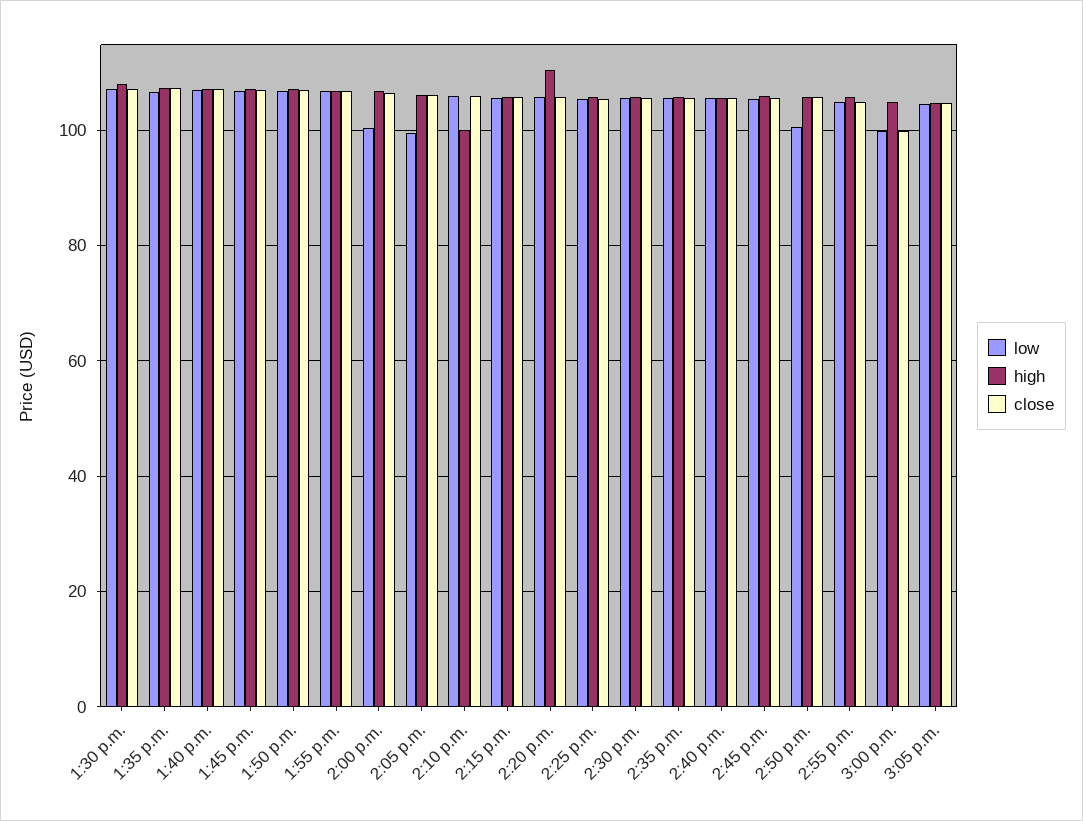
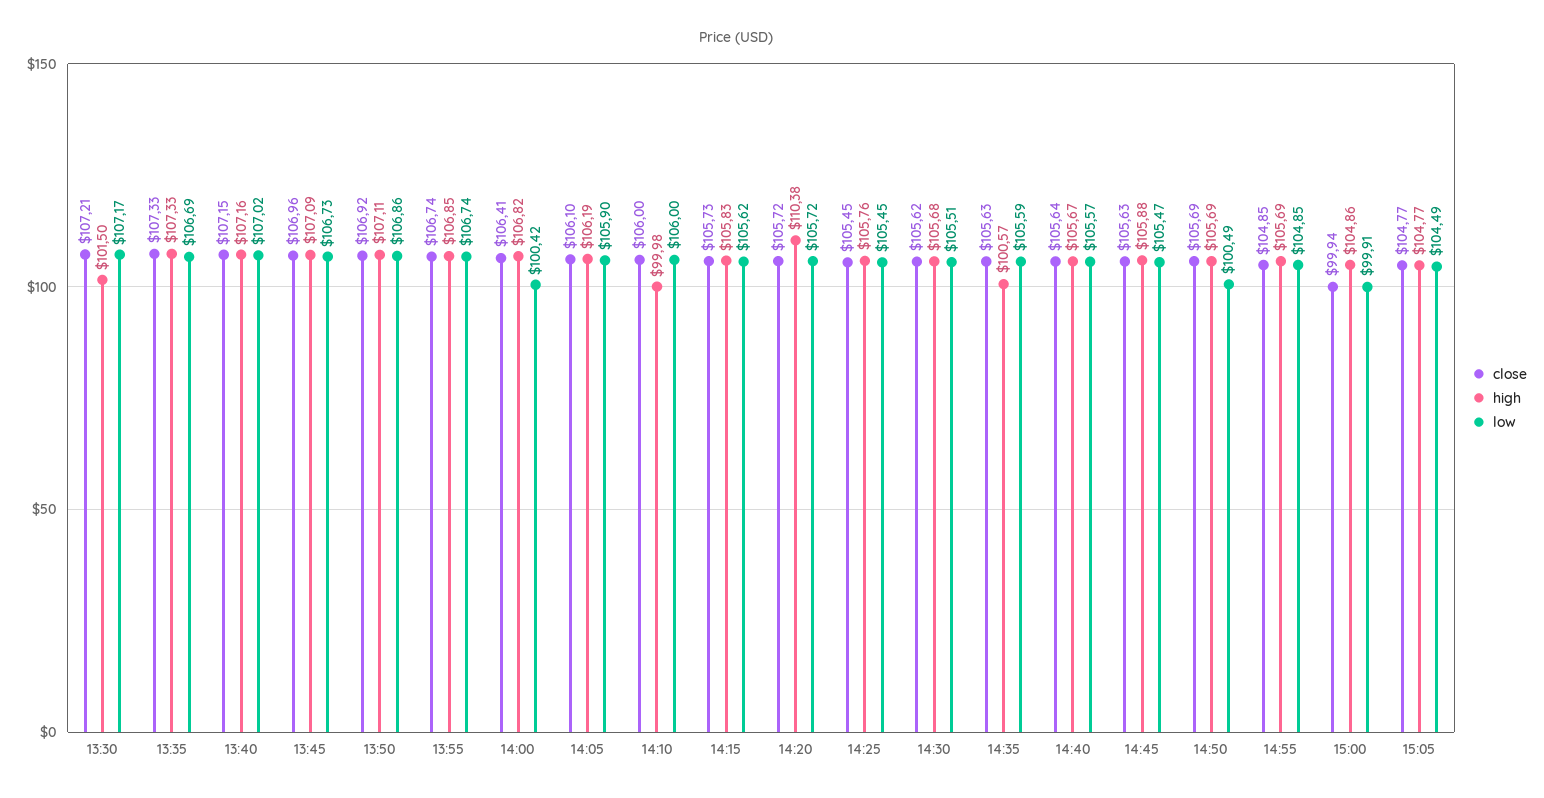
  {
    "low": {
      "1:30 p.m.": 107.17,
      "1:35 p.m.": 106.69,
      "1:40 p.m.": 107.02,
      "1:45 p.m.": 106.73,
      "1:50 p.m.": 106.86,
      "1:55 p.m.": 106.74,
      "2:00 p.m.": 100.42,
-     "2:05 p.m.": 100,
+     "2:05 p.m.": 105.9,
      "2:10 p.m.": 106,
      "2:15 p.m.": 105.62,
      "2:20 p.m.": 105.72,
      "2:25 p.m.": 105.45,
      "2:30 p.m.": 105.51,
      "2:35 p.m.": 105.59,
      "2:40 p.m.": 105.57,
      "2:45 p.m.": 105.47,
      "2:50 p.m.": 100.49,
      "2:55 p.m.": 104.85,
      "3:00 p.m.": 99.91,
      "3:05 p.m.": 104.49
    },
    "high": {
-     "1:30 p.m.": 108,
+     "1:30 p.m.": 101.5,
      "1:35 p.m.": 107.33,
      "1:40 p.m.": 107.16,
      "1:45 p.m.": 107.09,
      "1:50 p.m.": 107.11,
      "1:55 p.m.": 106.85,
      "2:00 p.m.": 106.82,
      "2:05 p.m.": 106.19,
      "2:10 p.m.": 99.98,
      "2:15 p.m.": 105.83,
      "2:20 p.m.": 110.38,
      "2:25 p.m.": 105.76,
      "2:30 p.m.": 105.68,
-     "2:35 p.m.": 106,
+     "2:35 p.m.": 100.57,
      "2:40 p.m.": 105.67,
      "2:45 p.m.": 105.88,
      "2:50 p.m.": 105.69,
      "2:55 p.m.": 105.69,
      "3:00 p.m.": 104.86,
      "3:05 p.m.": 104.77
    },
    "close": {
      "1:30 p.m.": 107.21,
      "1:35 p.m.": 107.33,
      "1:40 p.m.": 107.15,
      "1:45 p.m.": 106.96,
      "1:50 p.m.": 106.92,
      "1:55 p.m.": 106.74,
      "2:00 p.m.": 106.41,
      "2:05 p.m.": 106.1,
      "2:10 p.m.": 106,
      "2:15 p.m.": 105.73,
      "2:20 p.m.": 105.72,
      "2:25 p.m.": 105.45,
      "2:30 p.m.": 105.62,
      "2:35 p.m.": 105.63,
      "2:40 p.m.": 105.64,
      "2:45 p.m.": 105.63,
      "2:50 p.m.": 105.69,
      "2:55 p.m.": 104.85,
      "3:00 p.m.": 99.94,
      "3:05 p.m.": 104.77
    }
  }

